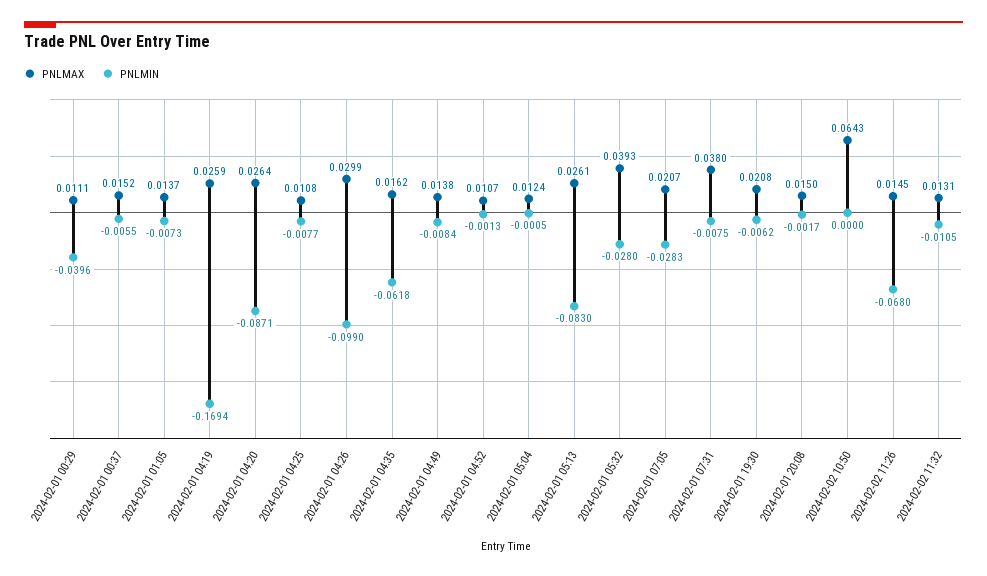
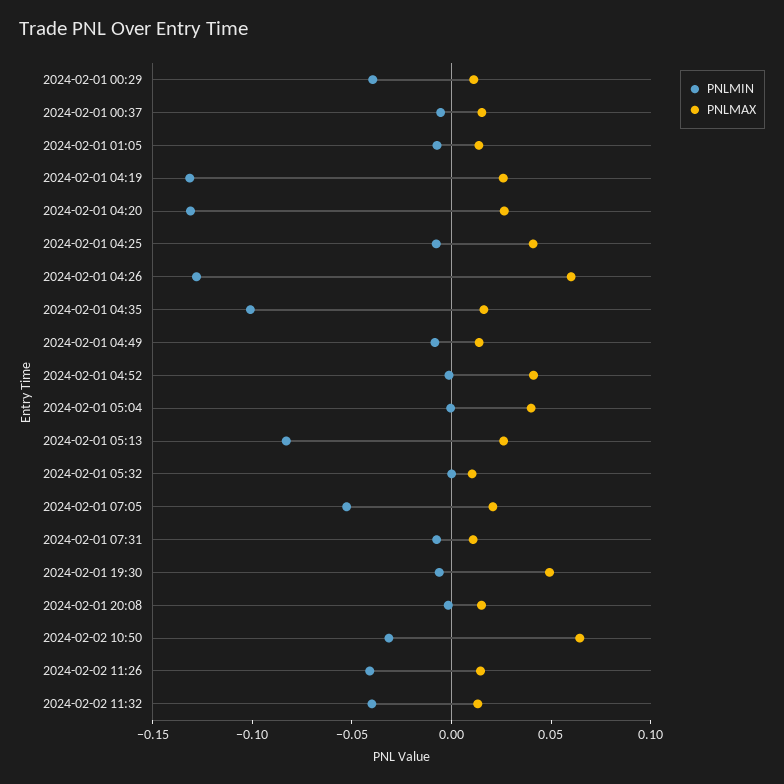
  {
    "PNLMAX": {
      "2024-02-01 00:29": 0.0111,
      "2024-02-01 00:37": 0.0152,
      "2024-02-01 01:05": 0.0137,
      "2024-02-01 04:19": 0.0259,
      "2024-02-01 04:20": 0.0264,
-     "2024-02-01 04:25": 0.0108,
+     "2024-02-01 04:25": 0.04,
-     "2024-02-01 04:26": 0.0299,
+     "2024-02-01 04:26": 0.06,
      "2024-02-01 04:35": 0.0162,
      "2024-02-01 04:49": 0.0138,
-     "2024-02-01 04:52": 0.0107,
+     "2024-02-01 04:52": 0.04,
-     "2024-02-01 05:04": 0.0124,
+     "2024-02-01 05:04": 0.04,
      "2024-02-01 05:13": 0.0261,
-     "2024-02-01 05:32": 0.0393,
+     "2024-02-01 05:32": 0.01,
      "2024-02-01 07:05": 0.0207,
-     "2024-02-01 07:31": 0.038,
+     "2024-02-01 07:31": 0.01,
-     "2024-02-01 19:30": 0.0208,
+     "2024-02-01 19:30": 0.05,
      "2024-02-01 20:08": 0.015,
      "2024-02-02 10:50": 0.0643,
      "2024-02-02 11:26": 0.0145,
      "2024-02-02 11:32": 0.0131
    },
    "PNLMIN": {
      "2024-02-01 00:29": -0.0396,
      "2024-02-01 00:37": -0.0055,
      "2024-02-01 01:05": -0.0073,
-     "2024-02-01 04:19": -0.1694,
+     "2024-02-01 04:19": -0.13,
-     "2024-02-01 04:20": -0.0871,
+     "2024-02-01 04:20": -0.13,
      "2024-02-01 04:25": -0.0077,
-     "2024-02-01 04:26": -0.099,
+     "2024-02-01 04:26": -0.13,
-     "2024-02-01 04:35": -0.0618,
+     "2024-02-01 04:35": -0.1,
      "2024-02-01 04:49": -0.0084,
      "2024-02-01 04:52": -0.0013,
      "2024-02-01 05:04": -0.0005,
      "2024-02-01 05:13": -0.083,
-     "2024-02-01 05:32": -0.028,
+     "2024-02-01 05:32": 0,
-     "2024-02-01 07:05": -0.0283,
+     "2024-02-01 07:05": -0.05,
      "2024-02-01 07:31": -0.0075,
      "2024-02-01 19:30": -0.0062,
      "2024-02-01 20:08": -0.0017,
-     "2024-02-02 10:50": 0,
+     "2024-02-02 10:50": -0.03,
-     "2024-02-02 11:26": -0.068,
+     "2024-02-02 11:26": -0.04,
-     "2024-02-02 11:32": -0.0105
+     "2024-02-02 11:32": -0.04
    }
  }

